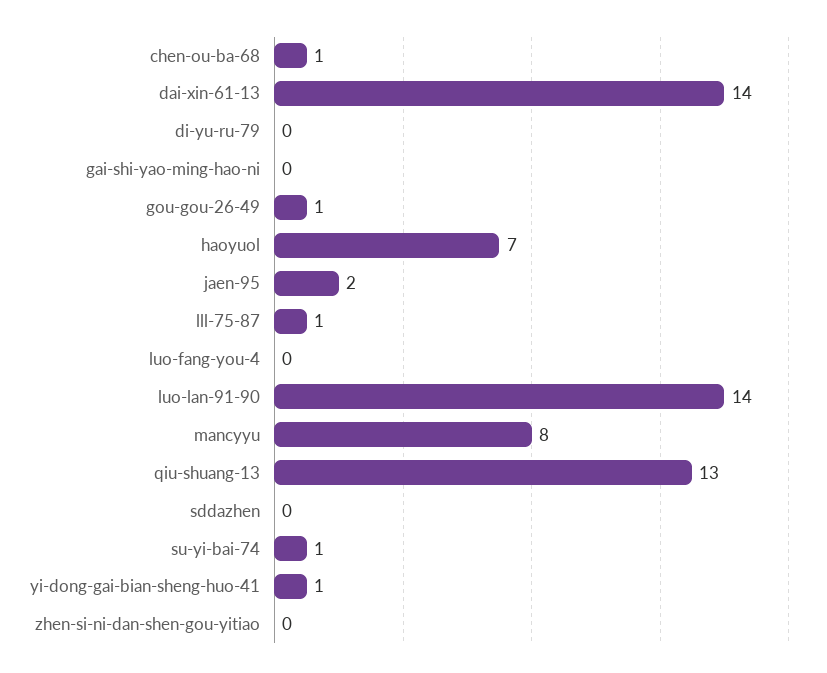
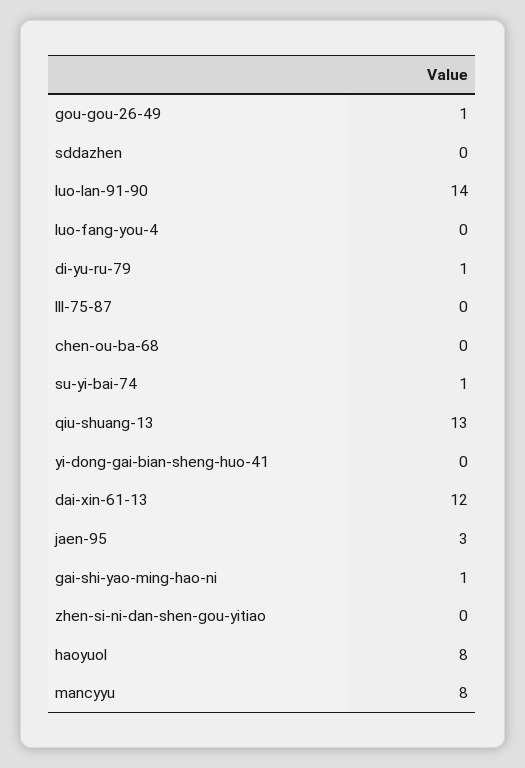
  {
-   "chen-ou-ba-68": 1,
+   "chen-ou-ba-68": 0,
-   "dai-xin-61-13": 14,
+   "dai-xin-61-13": 12,
-   "di-yu-ru-79": 0,
+   "di-yu-ru-79": 1,
-   "gai-shi-yao-ming-hao-ni": 0,
+   "gai-shi-yao-ming-hao-ni": 1,
    "gou-gou-26-49": 1,
-   "haoyuol": 7,
+   "haoyuol": 8,
-   "jaen-95": 2,
+   "jaen-95": 3,
-   "lll-75-87": 1,
+   "lll-75-87": 0,
    "luo-fang-you-4": 0,
    "luo-lan-91-90": 14,
    "mancyyu": 8,
    "qiu-shuang-13": 13,
    "sddazhen": 0,
    "su-yi-bai-74": 1,
-   "yi-dong-gai-bian-sheng-huo-41": 1,
+   "yi-dong-gai-bian-sheng-huo-41": 0,
    "zhen-si-ni-dan-shen-gou-yitiao": 0
  }

